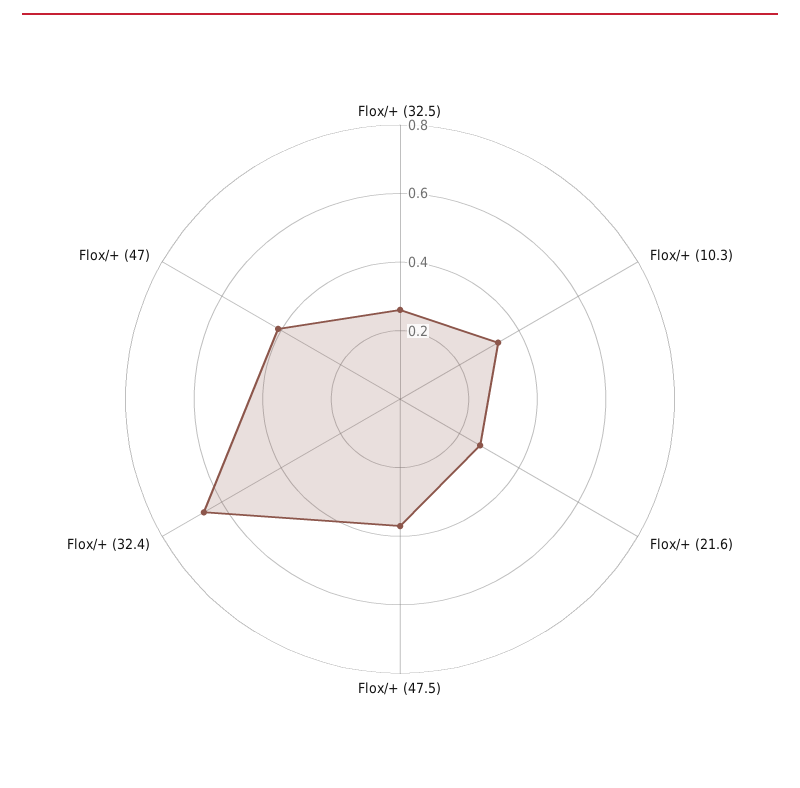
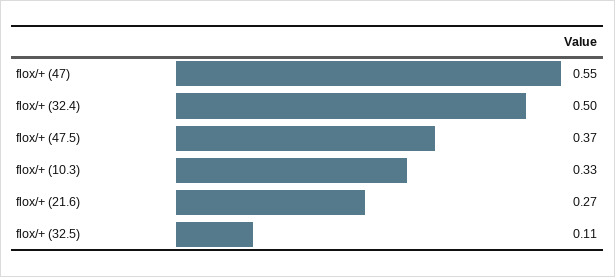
  {
-   "Flox/+ (32.5)": 0.25,
+   "Flox/+ (32.5)": 0.11,
    "Flox/+ (10.3)": 0.33,
    "Flox/+ (21.6)": 0.27,
    "Flox/+ (47.5)": 0.37,
-   "Flox/+ (32.4)": 0.65,
+   "Flox/+ (32.4)": 0.5,
-   "Flox/+ (47)": 0.4
+   "Flox/+ (47)": 0.55
  }

